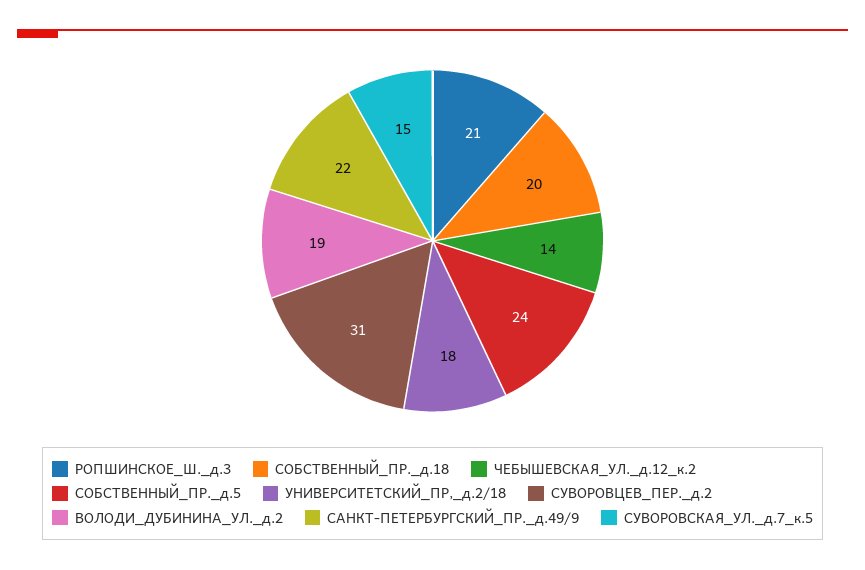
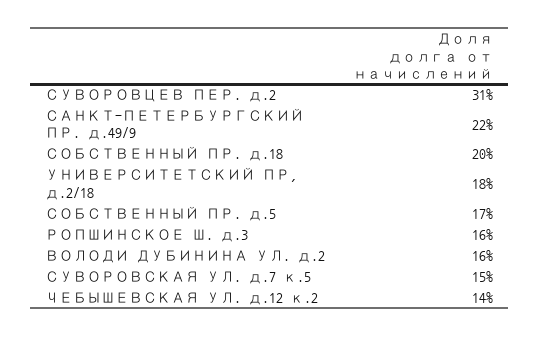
  {
-   "РОПШИНСКОЕ_Ш._д.3": 21,
+   "РОПШИНСКОЕ_Ш._д.3": 16,
    "СОБСТВЕННЫЙ_ПР._д.18": 20,
    "ЧЕБЫШЕВСКАЯ_УЛ._д.12_к.2": 14,
-   "СОБСТВЕННЫЙ_ПР._д.5": 24,
+   "СОБСТВЕННЫЙ_ПР._д.5": 17,
    "УНИВЕРСИТЕТСКИЙ_ПР,_д.2/18": 18,
    "СУВОРОВЦЕВ_ПЕР._д.2": 31,
-   "ВОЛОДИ_ДУБИНИНА_УЛ._д.2": 19,
+   "ВОЛОДИ_ДУБИНИНА_УЛ._д.2": 16,
    "САНКТ-ПЕТЕРБУРГСКИЙ_ПР._д.49/9": 22,
    "СУВОРОВСКАЯ_УЛ._д.7_к.5": 15
  }

